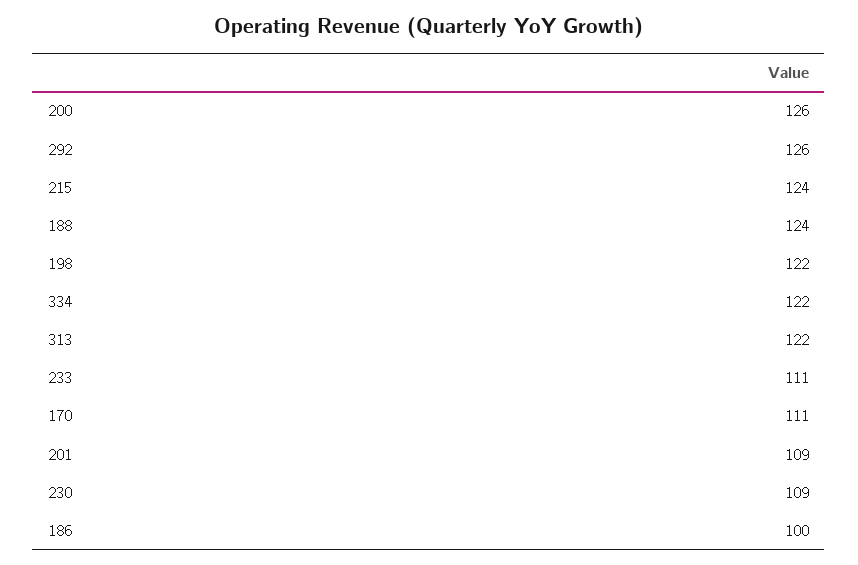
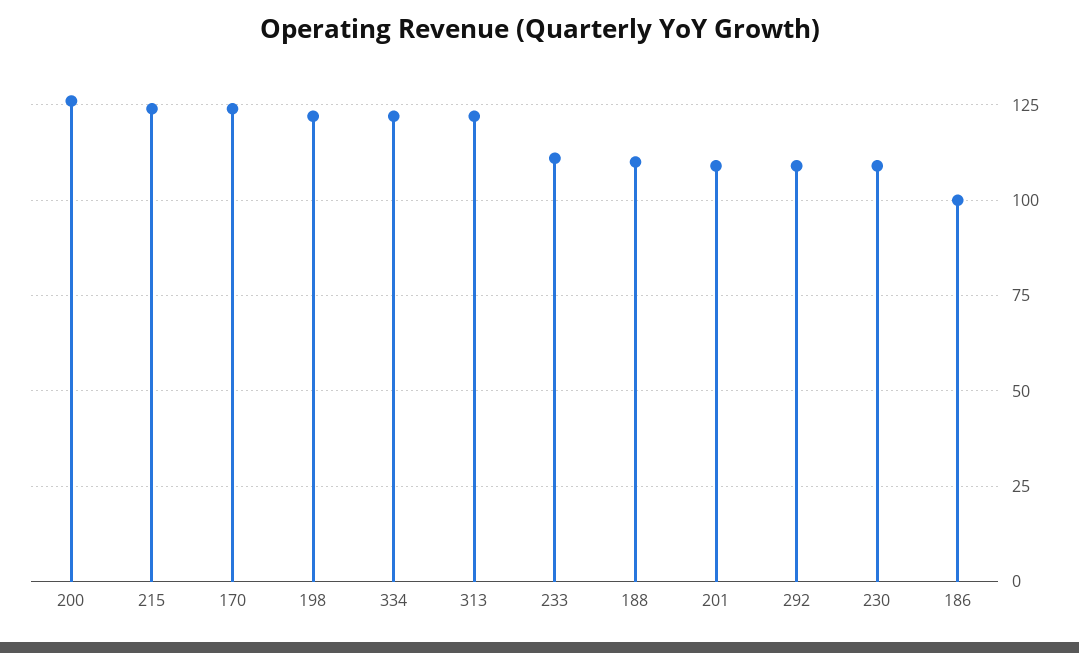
  {
    "200": 126,
-   "292": 126,
+   "292": 110,
    "215": 124,
-   "188": 124,
+   "188": 110,
    "198": 122,
    "334": 122,
    "313": 122,
    "233": 111,
-   "170": 111,
+   "170": 125,
    "201": 109,
    "230": 109,
    "186": 100
  }

